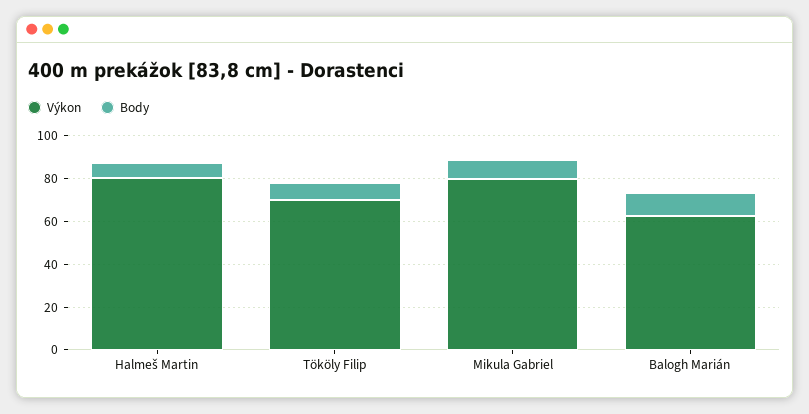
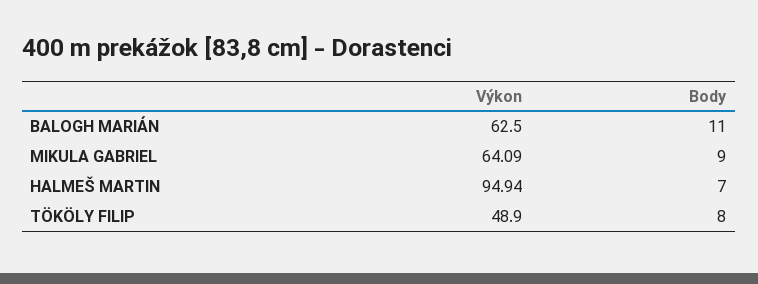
  {
    "Výkon": {
-     "Halmeš Martin": 80,
+     "Halmeš Martin": 94.94,
-     "Tököly Filip": 70,
+     "Tököly Filip": 48.9,
-     "Mikula Gabriel": 80,
+     "Mikula Gabriel": 64.09,
      "Balogh Marián": 62.5
    },
    "Body": {
      "Halmeš Martin": 7,
      "Tököly Filip": 8,
      "Mikula Gabriel": 9,
      "Balogh Marián": 11
    }
  }

